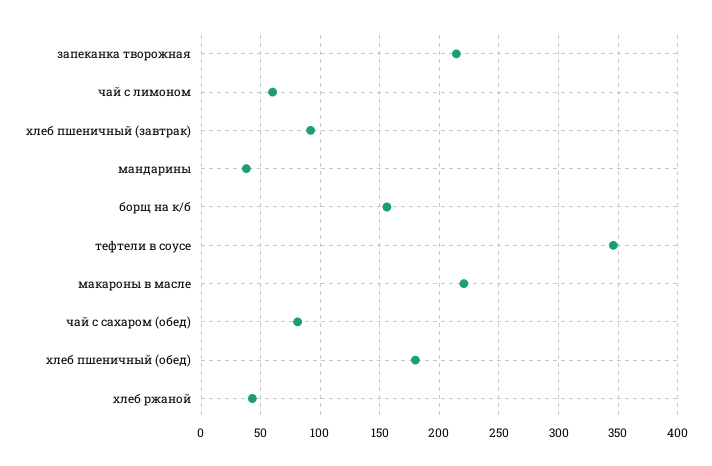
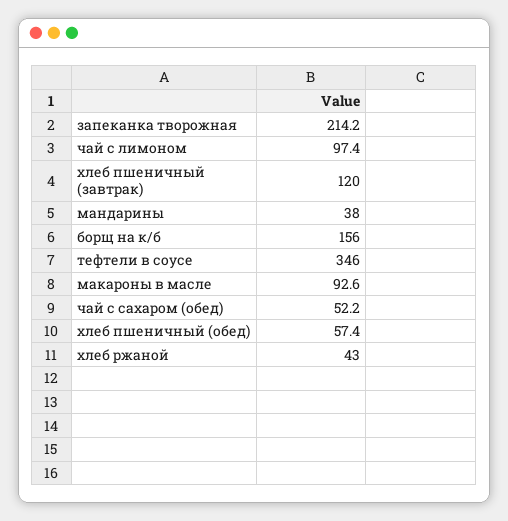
  {
    "запеканка творожная": 214.2,
-   "чай с лимоном": 60,
+   "чай с лимоном": 97.4,
-   "хлеб пшеничный (завтрак)": 90,
+   "хлеб пшеничный (завтрак)": 120,
    "мандарины": 38,
    "борщ на к/б": 156,
    "тефтели в соусе": 346,
-   "макароны в масле": 220,
+   "макароны в масле": 92.6,
-   "чай с сахаром (обед)": 80,
+   "чай с сахаром (обед)": 52.2,
-   "хлеб пшеничный (обед)": 180,
+   "хлеб пшеничный (обед)": 57.4,
    "хлеб ржаной": 43
  }

